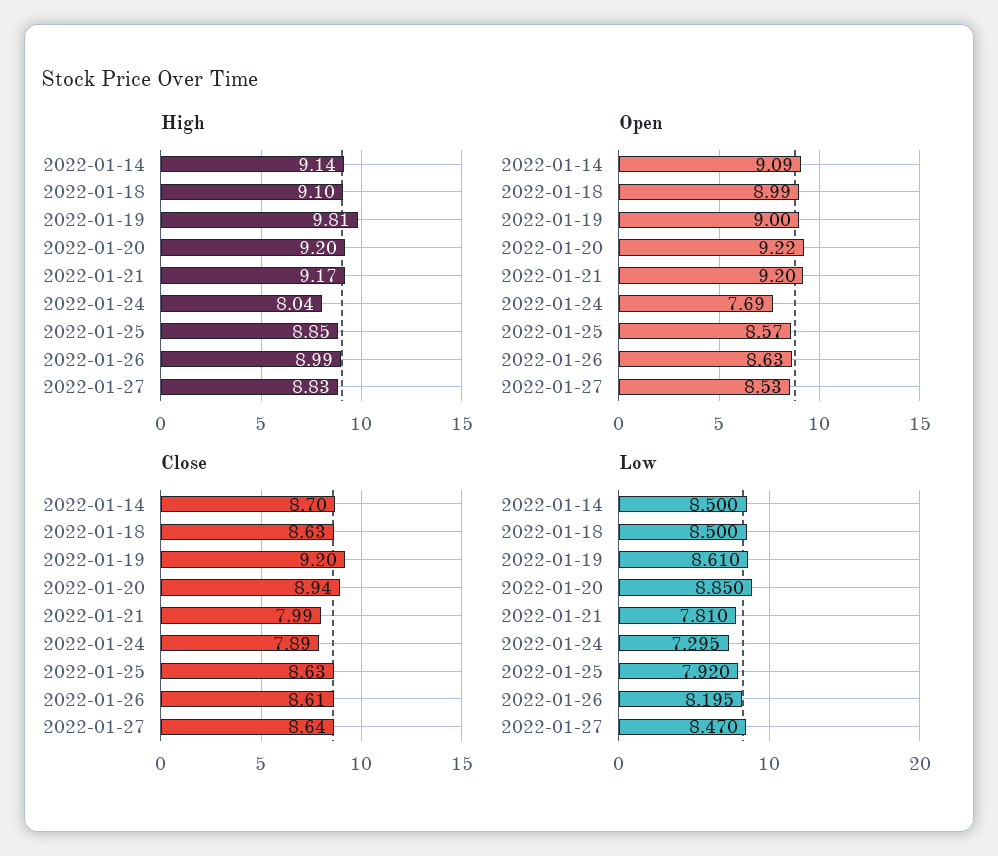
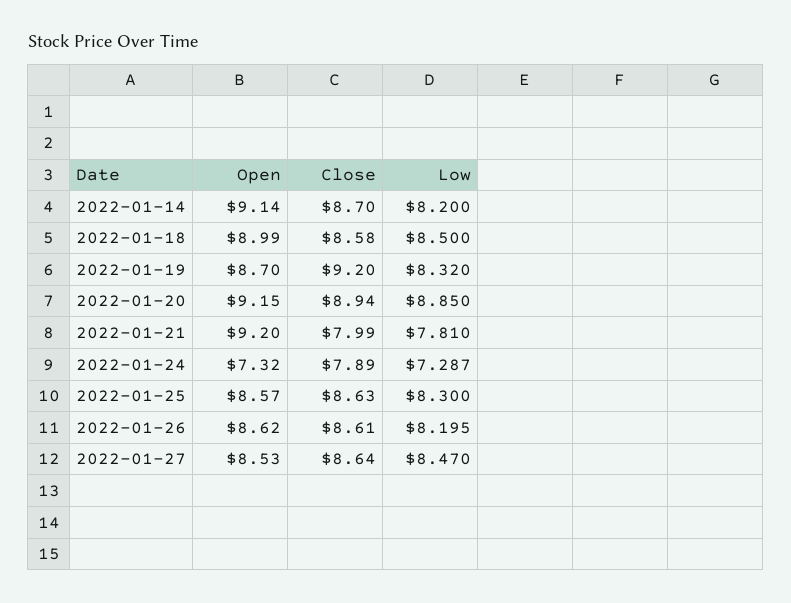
  {
-   "High": {
-     "2022-01-14": 9.14,
-     "2022-01-18": 9.1,
-     "2022-01-19": 9.81,
-     "2022-01-20": 9.2,
-     "2022-01-21": 9.17,
-     "2022-01-24": 8.04,
-     "2022-01-25": 8.85,
-     "2022-01-26": 8.99,
-     "2022-01-27": 8.83
-   },
    "Open": {
-     "2022-01-14": 9.09,
+     "2022-01-14": 9.14,
      "2022-01-18": 8.99,
-     "2022-01-19": 9,
+     "2022-01-19": 8.7,
-     "2022-01-20": 9.22,
+     "2022-01-20": 9.15,
      "2022-01-21": 9.2,
-     "2022-01-24": 7.69,
+     "2022-01-24": 7.32,
      "2022-01-25": 8.57,
-     "2022-01-26": 8.63,
+     "2022-01-26": 8.62,
      "2022-01-27": 8.53
    },
    "Close": {
      "2022-01-14": 8.7,
-     "2022-01-18": 8.63,
+     "2022-01-18": 8.58,
      "2022-01-19": 9.2,
      "2022-01-20": 8.94,
      "2022-01-21": 7.99,
      "2022-01-24": 7.89,
      "2022-01-25": 8.63,
      "2022-01-26": 8.61,
      "2022-01-27": 8.64
    },
    "Low": {
-     "2022-01-14": 8.5,
+     "2022-01-14": 8.2,
      "2022-01-18": 8.5,
-     "2022-01-19": 8.61,
+     "2022-01-19": 8.32,
      "2022-01-20": 8.85,
      "2022-01-21": 7.81,
-     "2022-01-24": 7.295,
+     "2022-01-24": 7.287,
-     "2022-01-25": 7.92,
+     "2022-01-25": 8.3,
      "2022-01-26": 8.195,
      "2022-01-27": 8.47
    }
  }

